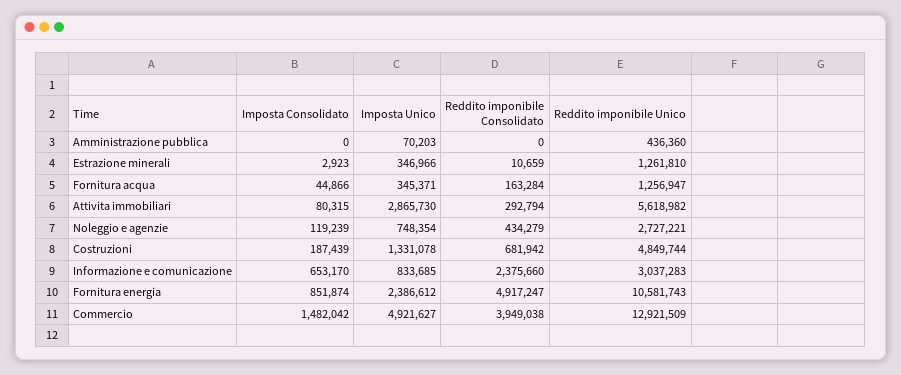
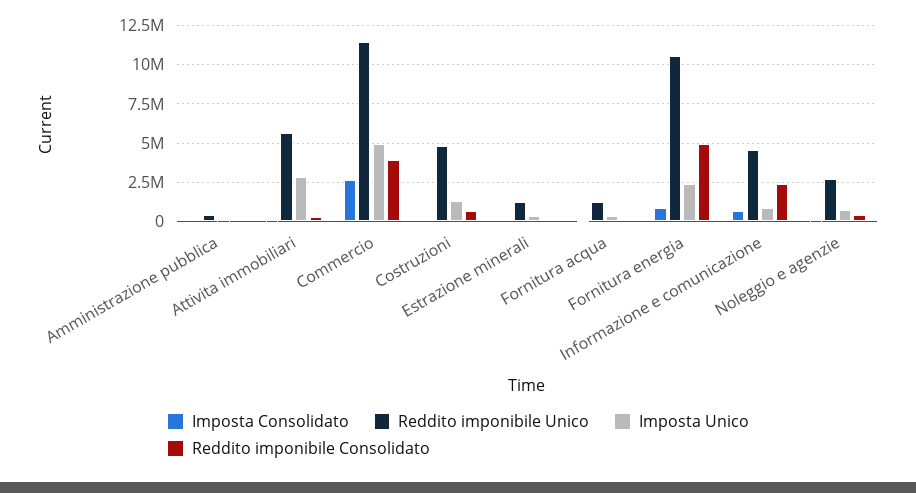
  {
    "Imposta Consolidato": {
      "Amministrazione pubblica": 0,
      "Estrazione minerali": 2923,
      "Fornitura acqua": 44866,
      "Attivita immobiliari": 80315,
      "Noleggio e agenzie": 119239,
      "Costruzioni": 187439,
      "Informazione e comunicazione": 653170,
      "Fornitura energia": 851874,
-     "Commercio": 1482042
+     "Commercio": 2500000
    },
    "Imposta Unico": {
      "Amministrazione pubblica": 70203,
      "Estrazione minerali": 346966,
      "Fornitura acqua": 345371,
      "Attivita immobiliari": 2865730,
      "Noleggio e agenzie": 748354,
      "Costruzioni": 1331078,
      "Informazione e comunicazione": 833685,
      "Fornitura energia": 2386612,
      "Commercio": 4921627
    },
    "Reddito imponibile Consolidato": {
      "Amministrazione pubblica": 0,
      "Estrazione minerali": 10659,
      "Fornitura acqua": 163284,
      "Attivita immobiliari": 292794,
      "Noleggio e agenzie": 434279,
      "Costruzioni": 681942,
      "Informazione e comunicazione": 2375660,
      "Fornitura energia": 4917247,
      "Commercio": 3949038
    },
    "Reddito imponibile Unico": {
      "Amministrazione pubblica": 436360,
      "Estrazione minerali": 1261810,
      "Fornitura acqua": 1256947,
      "Attivita immobiliari": 5618982,
      "Noleggio e agenzie": 2727221,
      "Costruzioni": 4849744,
-     "Informazione e comunicazione": 3037283,
+     "Informazione e comunicazione": 4500000,
      "Fornitura energia": 10581743,
-     "Commercio": 12921509
+     "Commercio": 11500000
    }
  }

